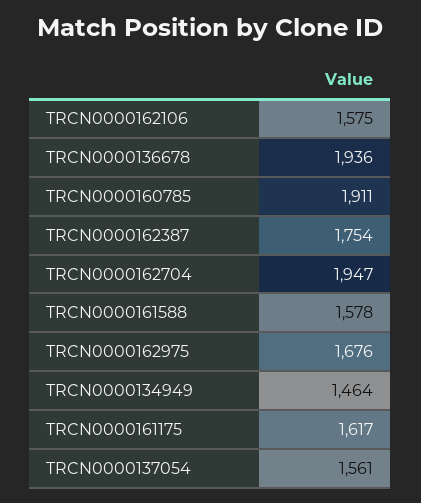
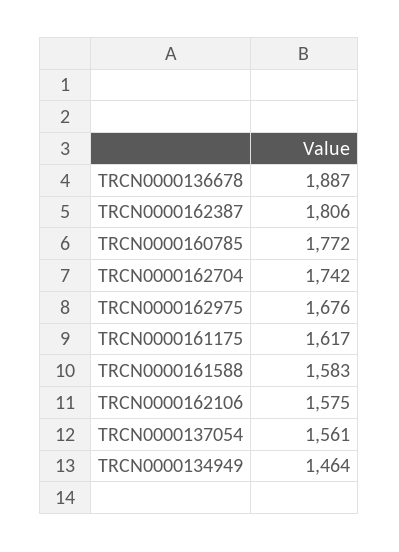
  {
    "TRCN0000162106": 1575,
-   "TRCN0000136678": 1936,
+   "TRCN0000136678": 1887,
-   "TRCN0000160785": 1911,
+   "TRCN0000160785": 1772,
-   "TRCN0000162387": 1754,
+   "TRCN0000162387": 1806,
-   "TRCN0000162704": 1947,
+   "TRCN0000162704": 1742,
-   "TRCN0000161588": 1578,
+   "TRCN0000161588": 1583,
    "TRCN0000162975": 1676,
    "TRCN0000134949": 1464,
    "TRCN0000161175": 1617,
    "TRCN0000137054": 1561
  }

